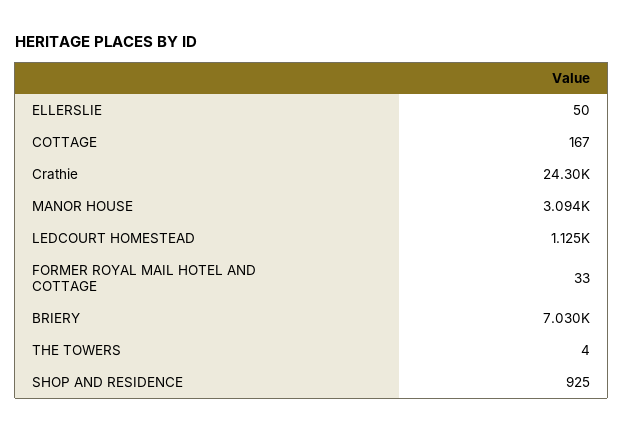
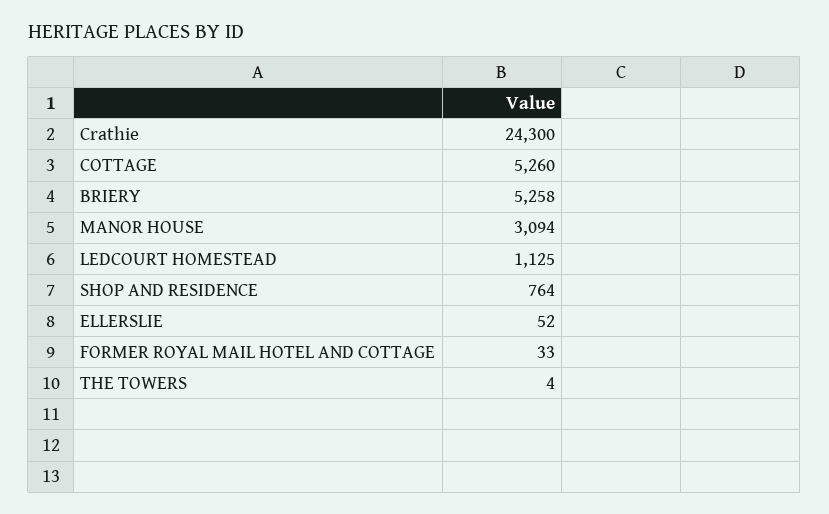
  {
-   "ELLERSLIE": 50,
+   "ELLERSLIE": 52,
-   "COTTAGE": 167,
+   "COTTAGE": 5260,
    "Crathie": 24300,
    "MANOR HOUSE": 3094,
    "LEDCOURT HOMESTEAD": 1125,
    "FORMER ROYAL MAIL HOTEL AND COTTAGE": 33,
-   "BRIERY": 7030,
+   "BRIERY": 5258,
    "THE TOWERS": 4,
-   "SHOP AND RESIDENCE": 925
+   "SHOP AND RESIDENCE": 764
  }

